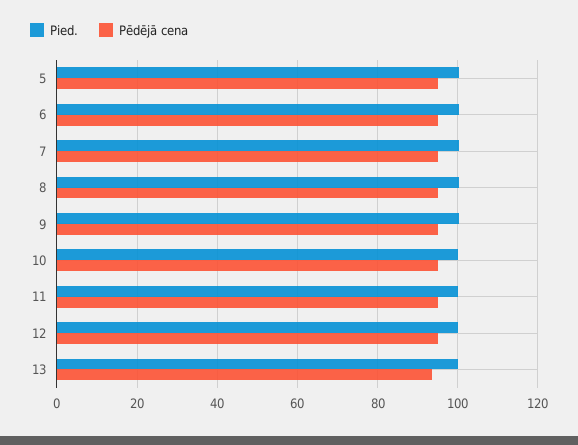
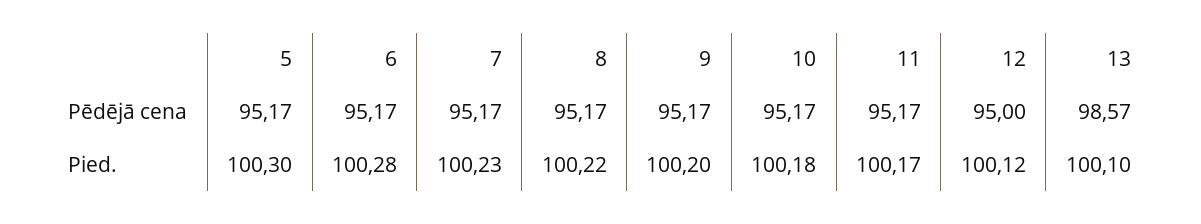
  {
    "Pied.": {
      "5": 100.3,
      "6": 100.28,
      "7": 100.23,
      "8": 100.22,
      "9": 100.2,
      "10": 100.18,
      "11": 100.17,
      "12": 100.12,
      "13": 100.1
    },
    "Pēdējā cena": {
      "5": 95.17,
      "6": 95.17,
      "7": 95.17,
      "8": 95.17,
      "9": 95.17,
      "10": 95.17,
      "11": 95.17,
      "12": 95,
-     "13": 94
+     "13": 98.57
    }
  }

